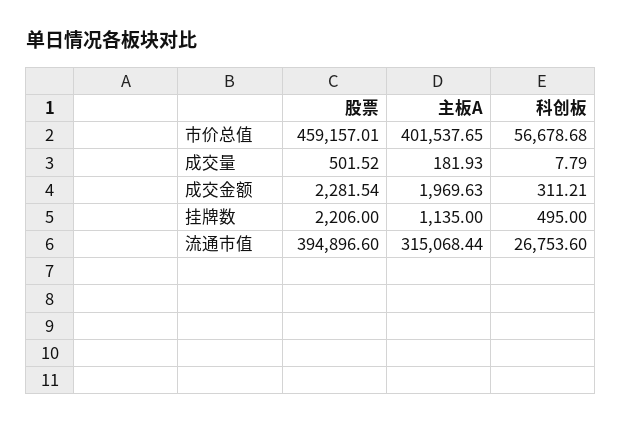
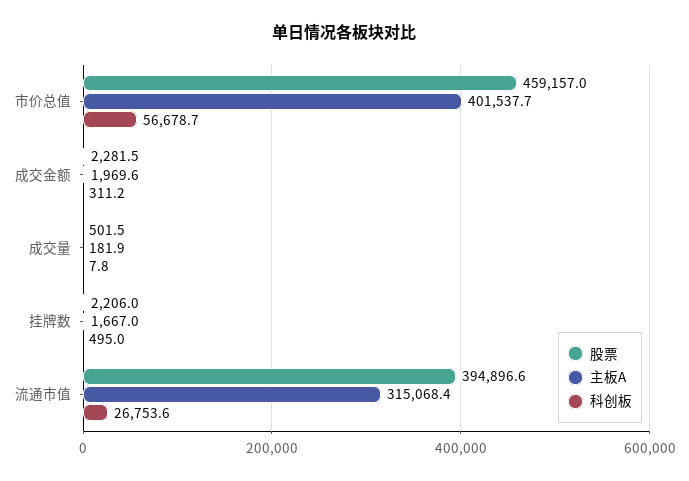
  {
    "股票": {
      "市价总值": 459157.01,
      "成交量": 501.52,
      "成交金额": 2281.54,
      "挂牌数": 2206,
      "流通市值": 394896.6
    },
    "主板A": {
      "市价总值": 401537.65,
      "成交量": 181.93,
      "成交金额": 1969.63,
-     "挂牌数": 1135,
+     "挂牌数": 1667,
      "流通市值": 315068.44
    },
    "科创板": {
      "市价总值": 56678.68,
      "成交量": 7.79,
      "成交金额": 311.21,
      "挂牌数": 495,
      "流通市值": 26753.6
    }
  }

